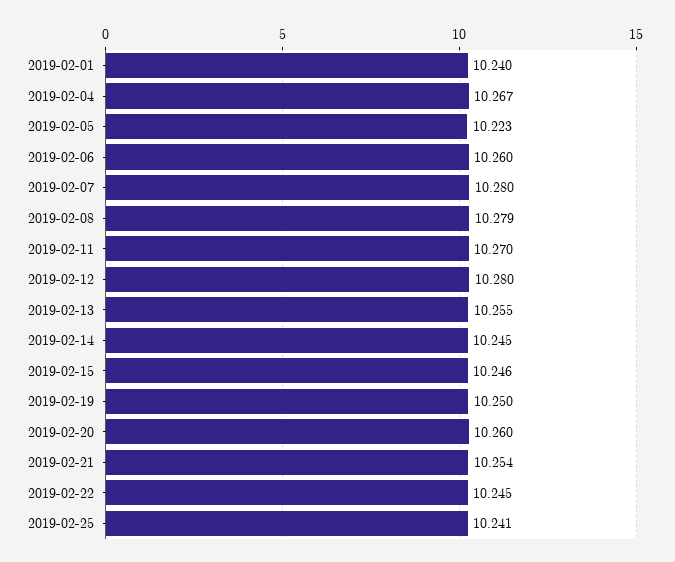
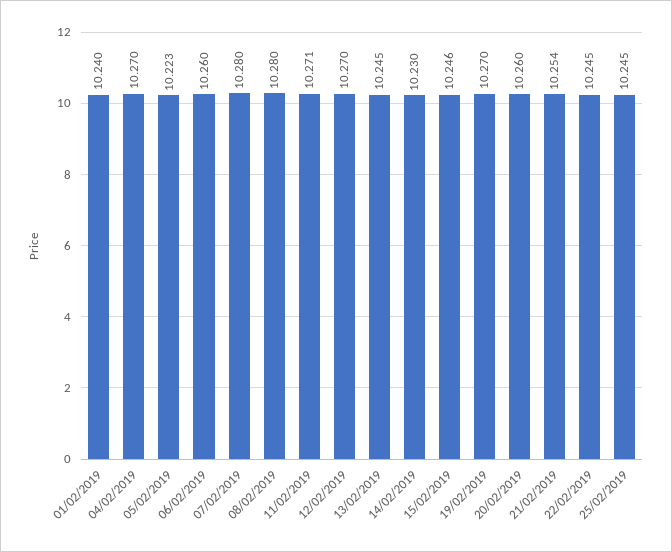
  {
    "2019-02-01": 10.24,
-   "2019-02-04": 10.267,
+   "2019-02-04": 10.27,
    "2019-02-05": 10.223,
    "2019-02-06": 10.26,
    "2019-02-07": 10.28,
-   "2019-02-08": 10.279,
+   "2019-02-08": 10.28,
-   "2019-02-11": 10.27,
+   "2019-02-11": 10.271,
-   "2019-02-12": 10.28,
+   "2019-02-12": 10.27,
-   "2019-02-13": 10.255,
+   "2019-02-13": 10.245,
-   "2019-02-14": 10.245,
+   "2019-02-14": 10.23,
    "2019-02-15": 10.246,
-   "2019-02-19": 10.25,
+   "2019-02-19": 10.27,
    "2019-02-20": 10.26,
    "2019-02-21": 10.254,
    "2019-02-22": 10.245,
-   "2019-02-25": 10.241
+   "2019-02-25": 10.245
  }

